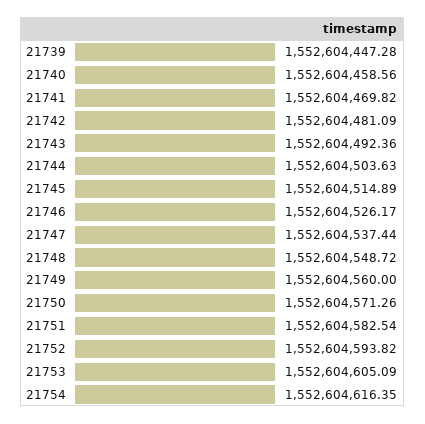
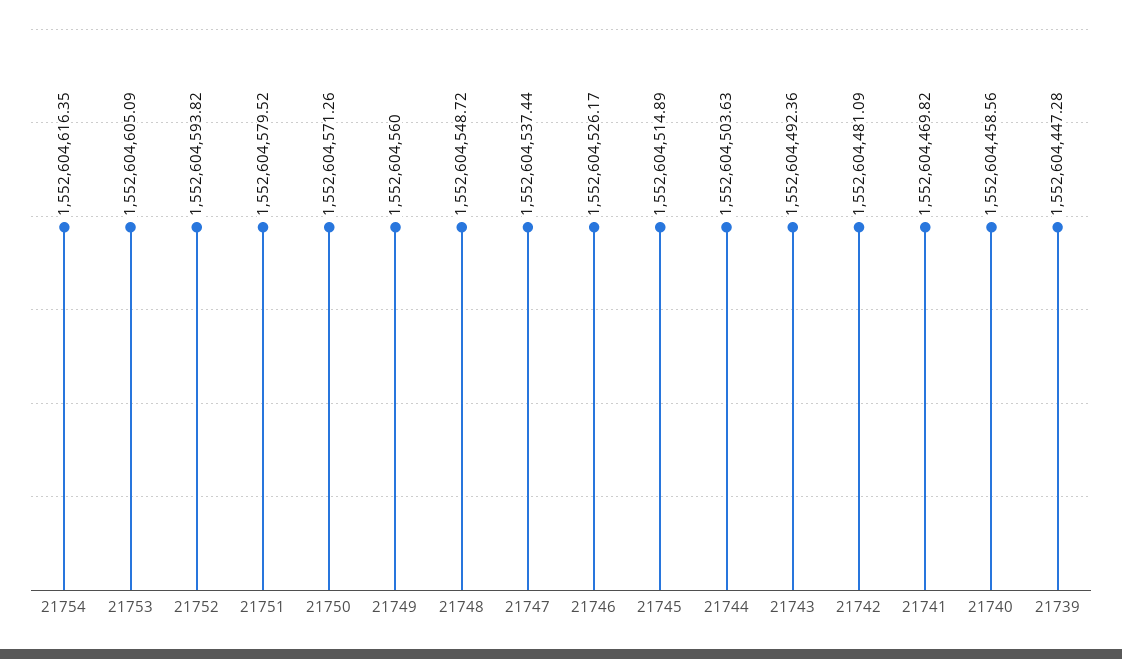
  {
    "21739": 1552604447.28,
    "21740": 1552604458.56,
    "21741": 1552604469.82,
    "21742": 1552604481.09,
    "21743": 1552604492.36,
    "21744": 1552604503.63,
    "21745": 1552604514.89,
    "21746": 1552604526.17,
    "21747": 1552604537.44,
    "21748": 1552604548.72,
    "21749": 1552604560,
    "21750": 1552604571.26,
-   "21751": 1552604582.54,
+   "21751": 1552604579.52,
    "21752": 1552604593.82,
    "21753": 1552604605.09,
    "21754": 1552604616.35
  }

